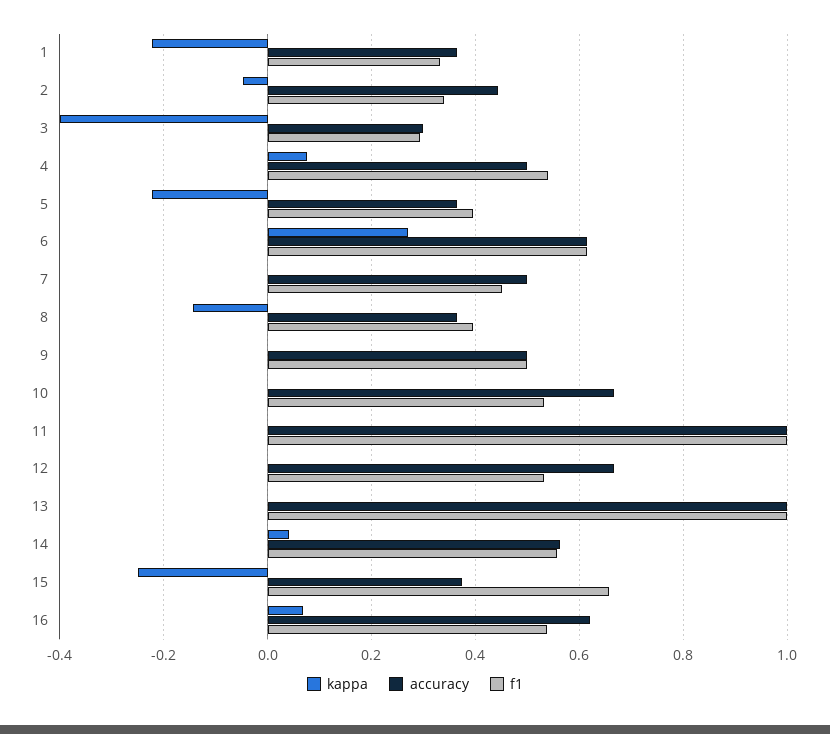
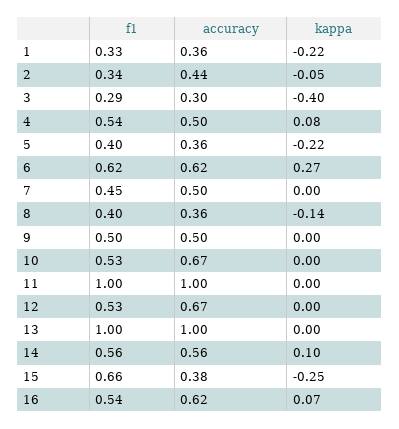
  {
    "kappa": {
      "1": -0.22,
      "2": -0.05,
      "3": -0.4,
      "4": 0.08,
      "5": -0.22,
      "6": 0.27,
      "7": 0,
      "8": -0.14,
      "9": 0,
      "10": 0,
      "11": 0,
      "12": 0,
      "13": 0,
-     "14": 0.04,
+     "14": 0.1,
      "15": -0.25,
      "16": 0.07
    },
    "accuracy": {
      "1": 0.36,
      "2": 0.44,
      "3": 0.3,
      "4": 0.5,
      "5": 0.36,
      "6": 0.62,
      "7": 0.5,
      "8": 0.36,
      "9": 0.5,
      "10": 0.67,
      "11": 1,
      "12": 0.67,
      "13": 1,
      "14": 0.56,
      "15": 0.38,
      "16": 0.62
    },
    "f1": {
      "1": 0.33,
      "2": 0.34,
      "3": 0.29,
      "4": 0.54,
      "5": 0.4,
      "6": 0.62,
      "7": 0.45,
      "8": 0.4,
      "9": 0.5,
      "10": 0.53,
      "11": 1,
      "12": 0.53,
      "13": 1,
      "14": 0.56,
      "15": 0.66,
      "16": 0.54
    }
  }

